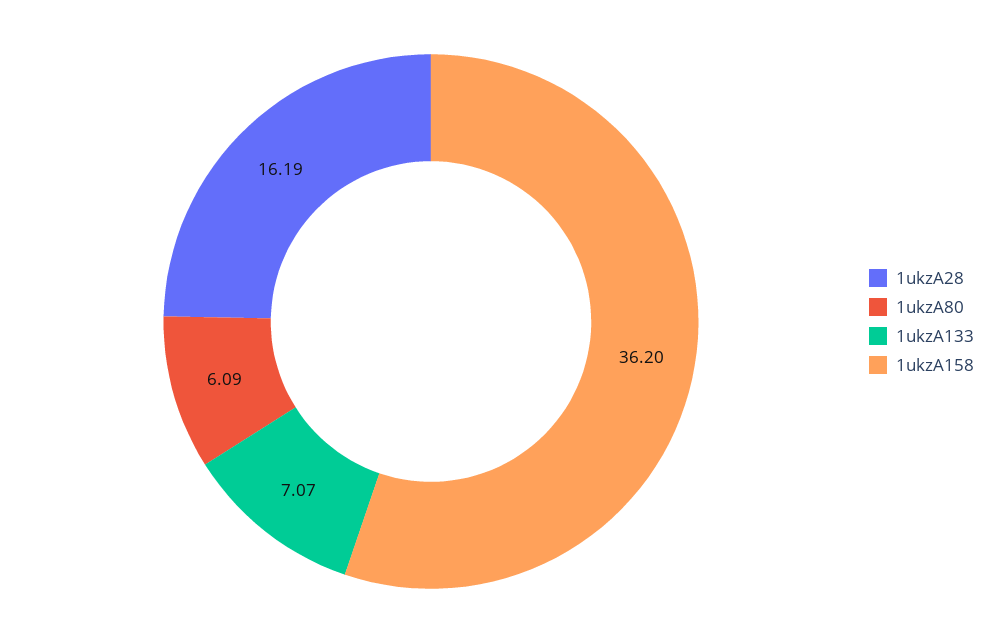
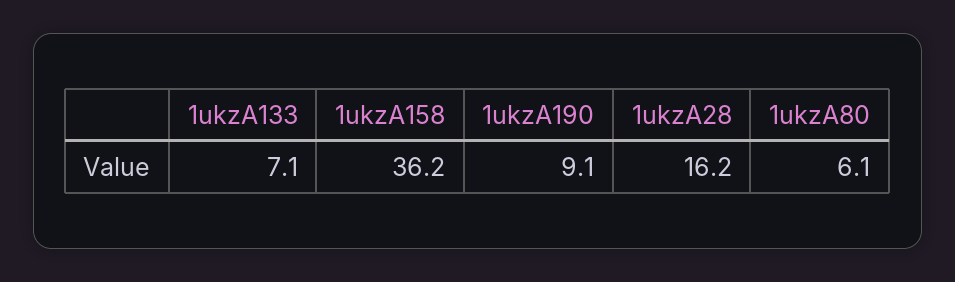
  {
    "1ukzA28": 16.19,
    "1ukzA80": 6.09,
    "1ukzA133": 7.07,
-   "1ukzA158": 36.2
+   "1ukzA158": 36.2,
+   "1ukzA190": 9.1
  }

